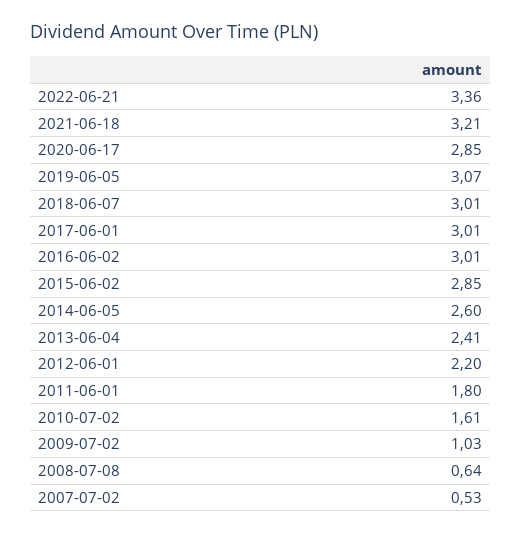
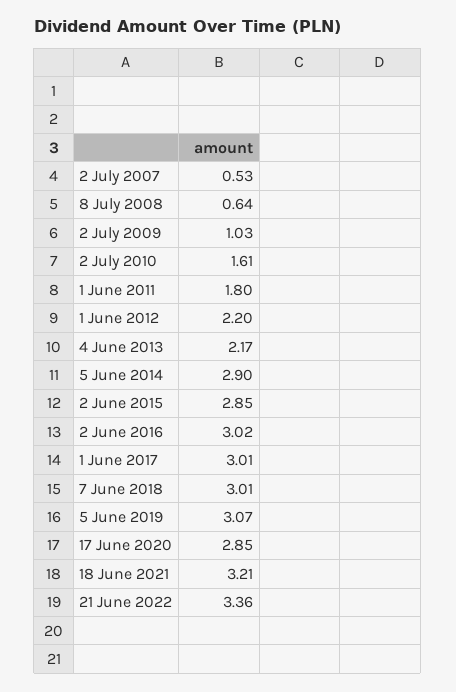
  {
    "2022-06-21": 3.36,
    "2021-06-18": 3.21,
    "2020-06-17": 2.85,
    "2019-06-05": 3.07,
    "2018-06-07": 3.01,
    "2017-06-01": 3.01,
-   "2016-06-02": 3.01,
+   "2016-06-02": 3.02,
    "2015-06-02": 2.85,
-   "2014-06-05": 2.6,
+   "2014-06-05": 2.9,
-   "2013-06-04": 2.41,
+   "2013-06-04": 2.17,
    "2012-06-01": 2.2,
    "2011-06-01": 1.8,
    "2010-07-02": 1.61,
    "2009-07-02": 1.03,
    "2008-07-08": 0.64,
    "2007-07-02": 0.53
  }

